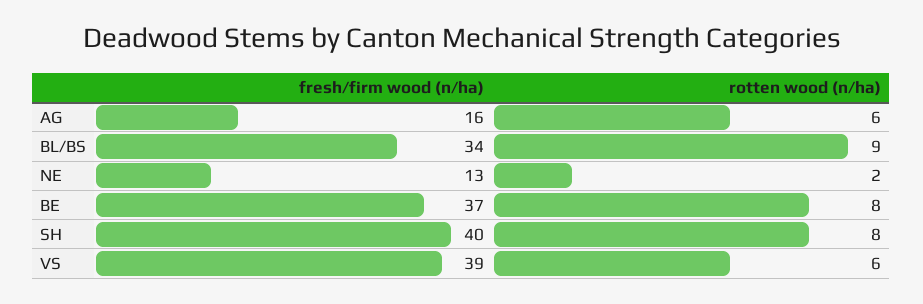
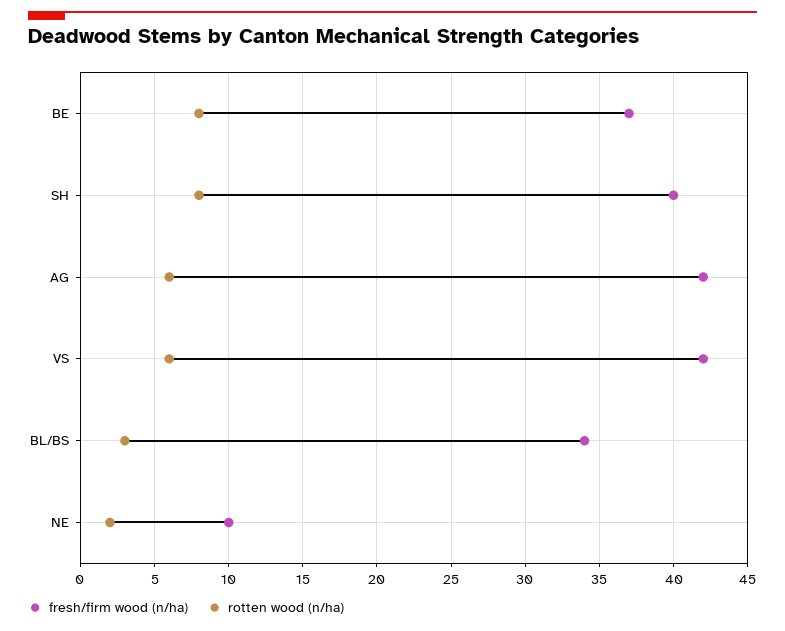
  {
    "fresh/firm wood (n/ha)": {
-     "AG": 16,
+     "AG": 42,
      "BL/BS": 34,
-     "NE": 13,
+     "NE": 10,
      "BE": 37,
      "SH": 40,
-     "VS": 39
+     "VS": 42
    },
    "rotten wood (n/ha)": {
      "AG": 6,
-     "BL/BS": 9,
+     "BL/BS": 3,
      "NE": 2,
      "BE": 8,
      "SH": 8,
      "VS": 6
    }
  }

